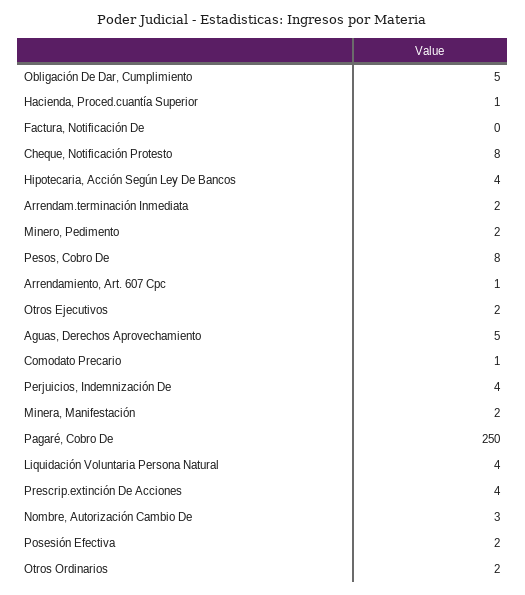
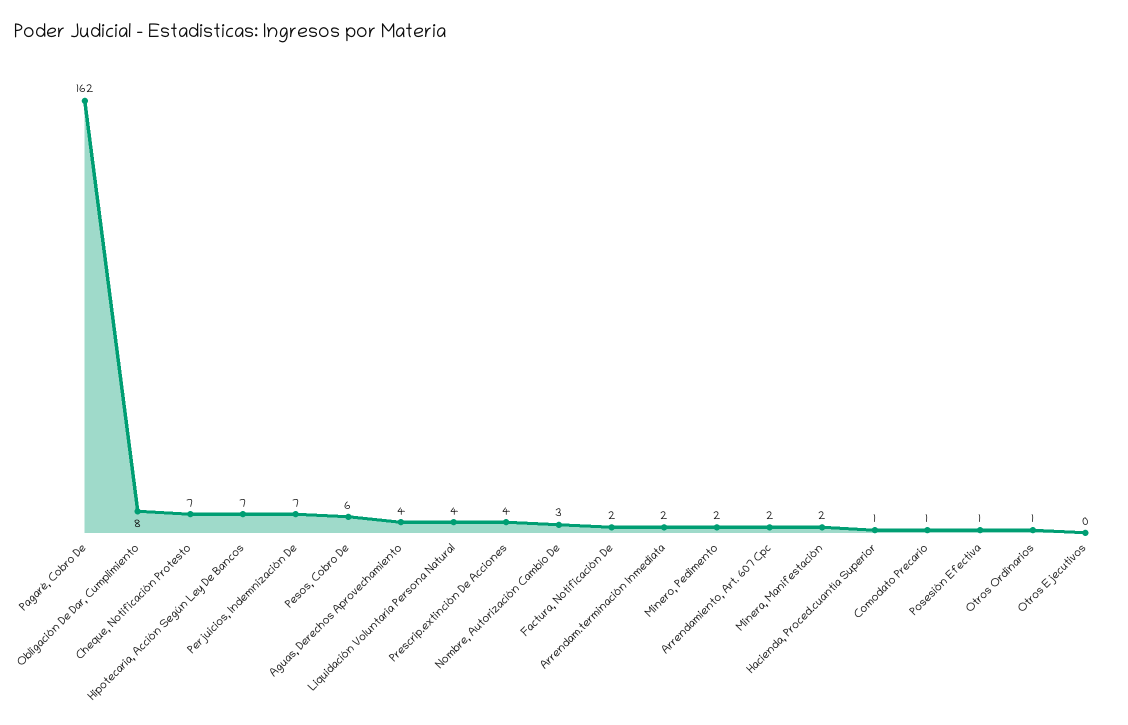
  {
-   "Obligación De Dar, Cumplimiento": 5,
+   "Obligación De Dar, Cumplimiento": 8,
    "Hacienda, Proced.cuantía Superior": 1,
-   "Factura, Notificación De": 0,
+   "Factura, Notificación De": 2,
-   "Cheque, Notificación Protesto": 8,
+   "Cheque, Notificación Protesto": 7,
-   "Hipotecaria, Acción Según Ley De Bancos": 4,
+   "Hipotecaria, Acción Según Ley De Bancos": 7,
    "Arrendam.terminación Inmediata": 2,
    "Minero, Pedimento": 2,
-   "Pesos, Cobro De": 8,
+   "Pesos, Cobro De": 6,
-   "Arrendamiento, Art. 607 Cpc": 1,
+   "Arrendamiento, Art. 607 Cpc": 2,
-   "Otros Ejecutivos": 2,
+   "Otros Ejecutivos": 0,
-   "Aguas, Derechos Aprovechamiento": 5,
+   "Aguas, Derechos Aprovechamiento": 4,
    "Comodato Precario": 1,
-   "Perjuicios, Indemnización De": 4,
+   "Perjuicios, Indemnización De": 7,
    "Minera, Manifestación": 2,
-   "Pagaré, Cobro De": 250,
+   "Pagaré, Cobro De": 162,
    "Liquidación Voluntaria Persona Natural": 4,
    "Prescrip.extinción De Acciones": 4,
    "Nombre, Autorización Cambio De": 3,
-   "Posesión Efectiva": 2,
+   "Posesión Efectiva": 1,
-   "Otros Ordinarios": 2
+   "Otros Ordinarios": 1
  }

